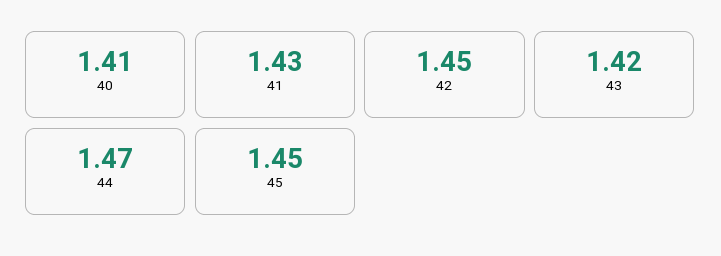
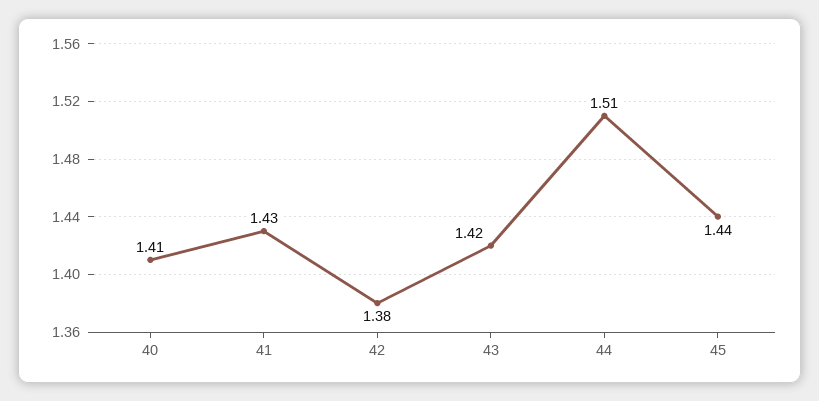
  {
    "40": 1.41,
    "41": 1.43,
-   "42": 1.45,
+   "42": 1.38,
    "43": 1.42,
-   "44": 1.47,
+   "44": 1.51,
-   "45": 1.45
+   "45": 1.44
  }

